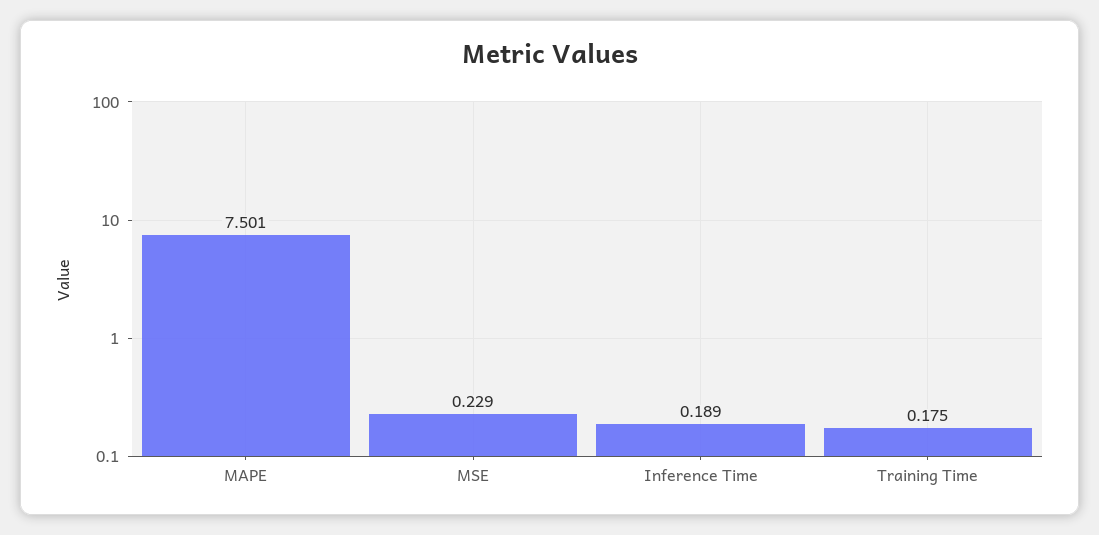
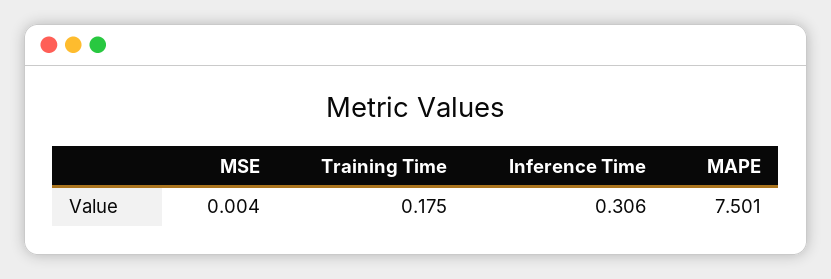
  {
    "MAPE": 7.501,
-   "MSE": 0.229,
+   "MSE": 0.004,
-   "Inference Time": 0.189,
+   "Inference Time": 0.306,
    "Training Time": 0.175
  }

